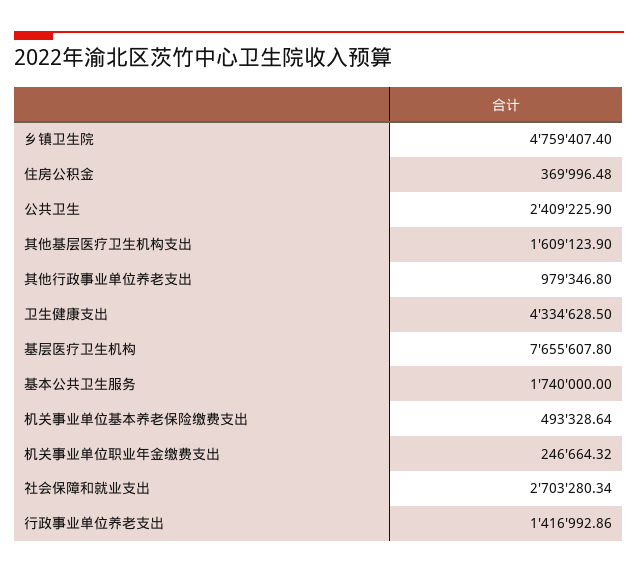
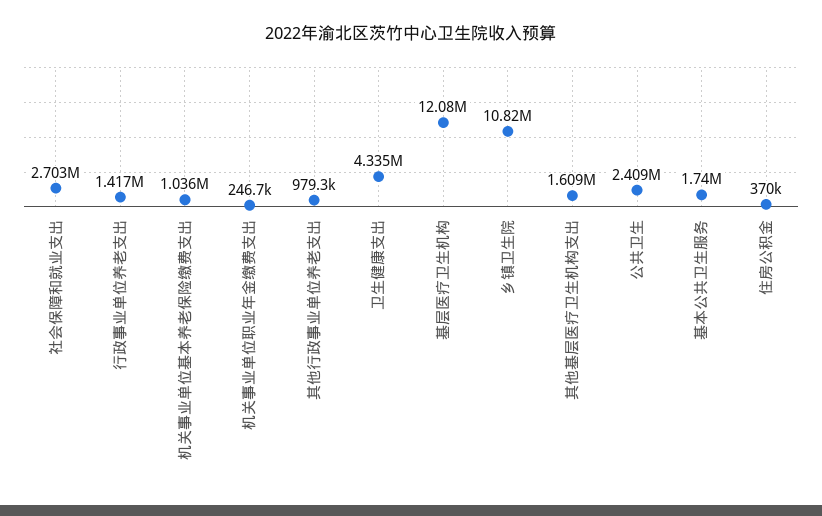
  {
-   "乡镇卫生院": 4759407.4,
+   "乡镇卫生院": 10820000,
    "住房公积金": 369996.48,
    "公共卫生": 2409225.9,
    "其他基层医疗卫生机构支出": 1609123.9,
    "其他行政事业单位养老支出": 979346.8,
    "卫生健康支出": 4334628.5,
-   "基层医疗卫生机构": 7655607.8,
+   "基层医疗卫生机构": 12080000,
    "基本公共卫生服务": 1740000,
-   "机关事业单位基本养老保险缴费支出": 493328.64,
+   "机关事业单位基本养老保险缴费支出": 1036000,
    "机关事业单位职业年金缴费支出": 246664.32,
    "社会保障和就业支出": 2703280.34,
    "行政事业单位养老支出": 1416992.86
  }

